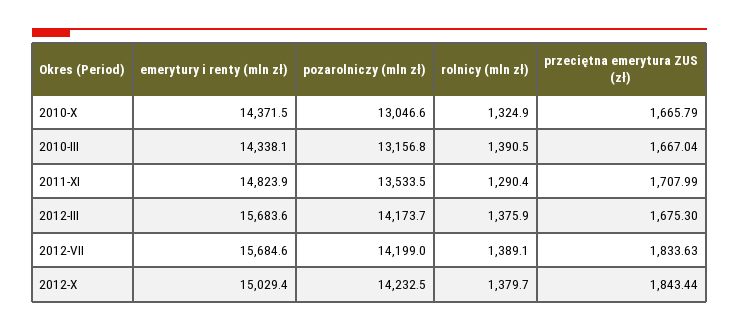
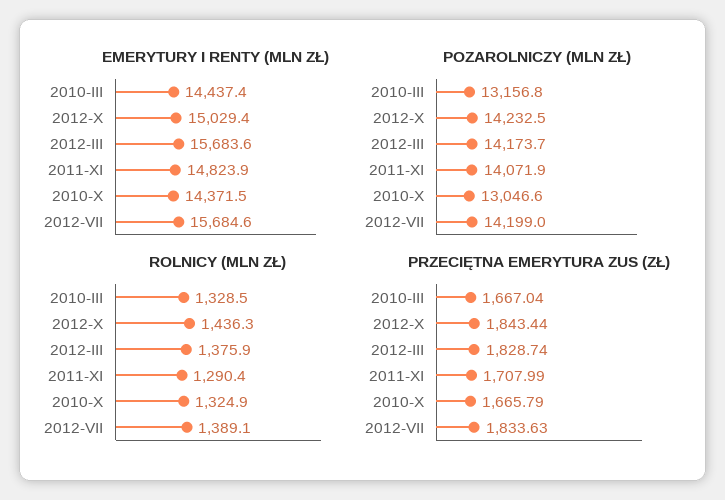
  {
    "emerytury i renty (mln zł)": {
      "2010-X": 14371.5,
-     "2010-III": 14338.1,
+     "2010-III": 14437.4,
      "2011-XI": 14823.9,
      "2012-III": 15683.6,
      "2012-VII": 15684.6,
      "2012-X": 15029.4
    },
    "pozarolniczy (mln zł)": {
      "2010-X": 13046.6,
      "2010-III": 13156.8,
-     "2011-XI": 13533.5,
+     "2011-XI": 14071.9,
      "2012-III": 14173.7,
      "2012-VII": 14199,
      "2012-X": 14232.5
    },
    "rolnicy (mln zł)": {
      "2010-X": 1324.9,
-     "2010-III": 1390.5,
+     "2010-III": 1328.5,
      "2011-XI": 1290.4,
      "2012-III": 1375.9,
      "2012-VII": 1389.1,
-     "2012-X": 1379.7
+     "2012-X": 1436.3
    },
    "przeciętna emerytura ZUS (zł)": {
      "2010-X": 1665.79,
      "2010-III": 1667.04,
      "2011-XI": 1707.99,
-     "2012-III": 1675.3,
+     "2012-III": 1828.74,
      "2012-VII": 1833.63,
      "2012-X": 1843.44
    }
  }

